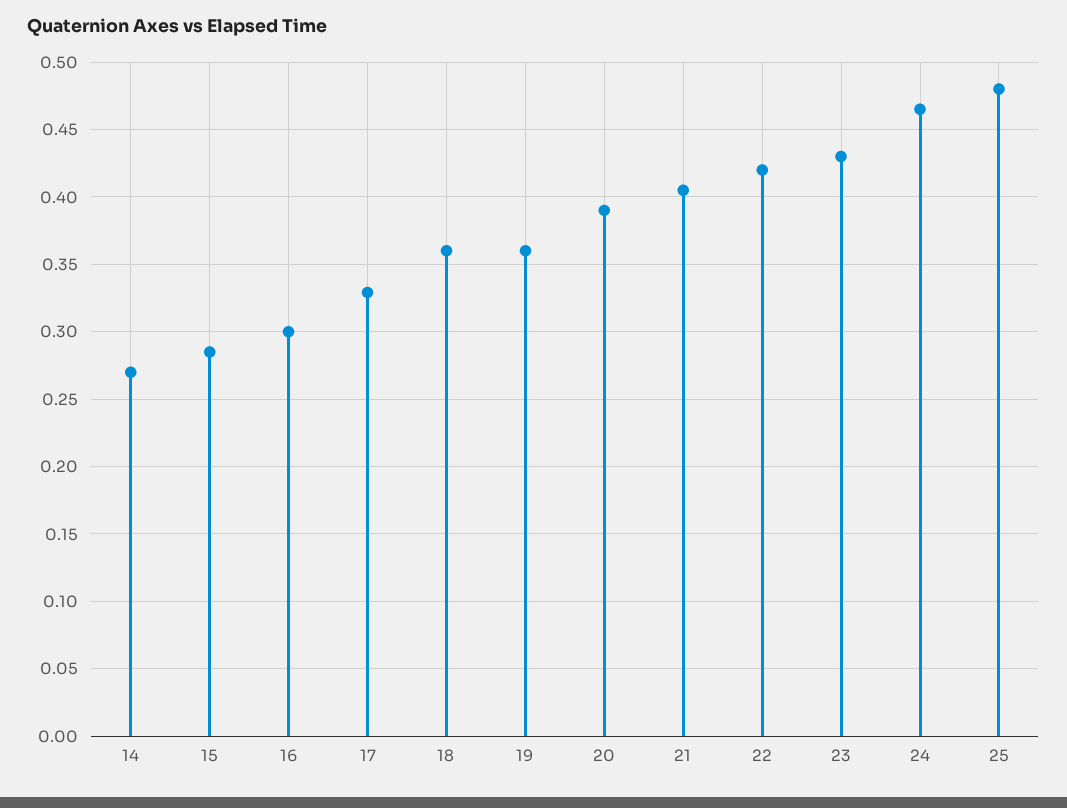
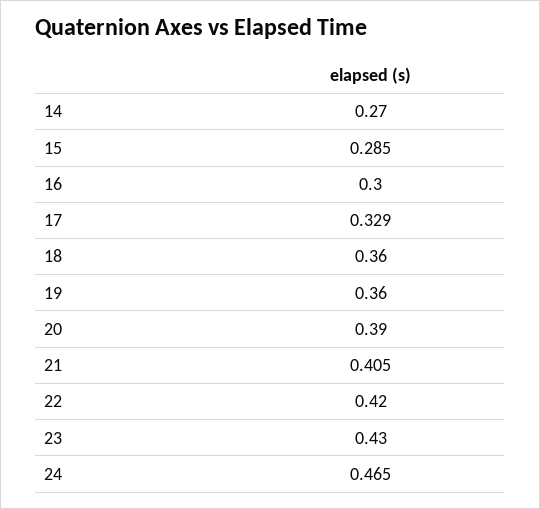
  {
    "14": 0.27,
    "15": 0.285,
    "16": 0.3,
    "17": 0.329,
    "18": 0.36,
    "19": 0.36,
    "20": 0.39,
    "21": 0.405,
    "22": 0.42,
    "23": 0.43,
-   "24": 0.465,
+   "24": 0.465
-   "25": 0.48
  }

